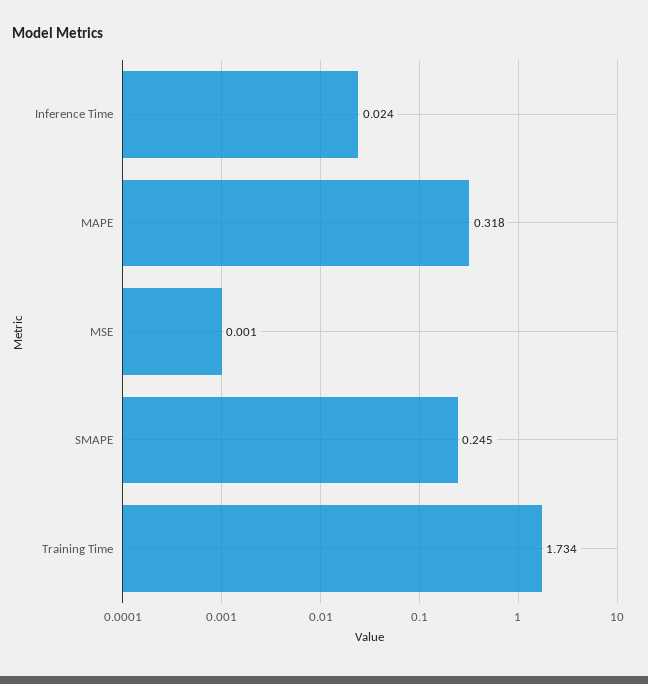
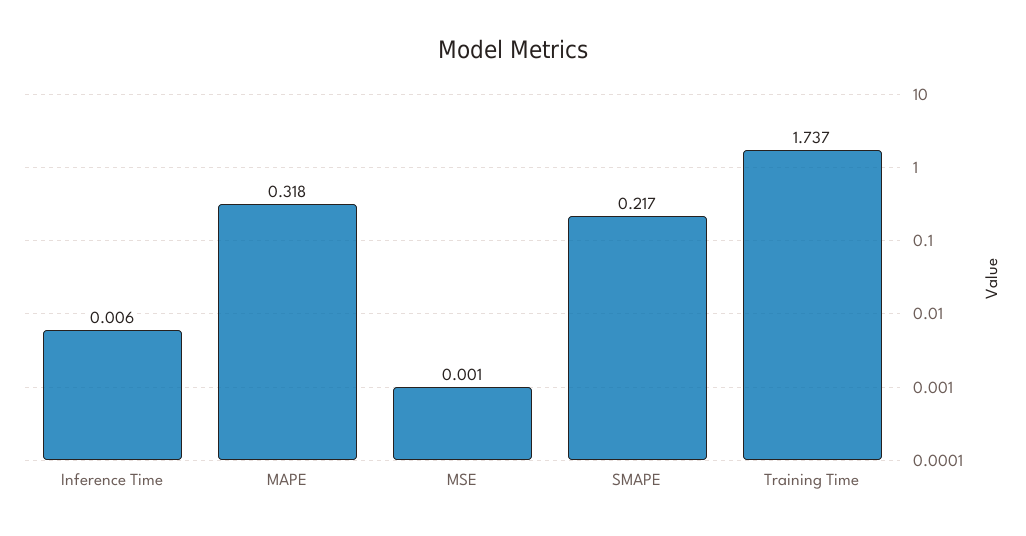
  {
-   "Inference Time": 0.024,
+   "Inference Time": 0.006,
    "MAPE": 0.318,
    "MSE": 0.001,
-   "SMAPE": 0.245,
+   "SMAPE": 0.217,
-   "Training Time": 1.734
+   "Training Time": 1.737
  }

